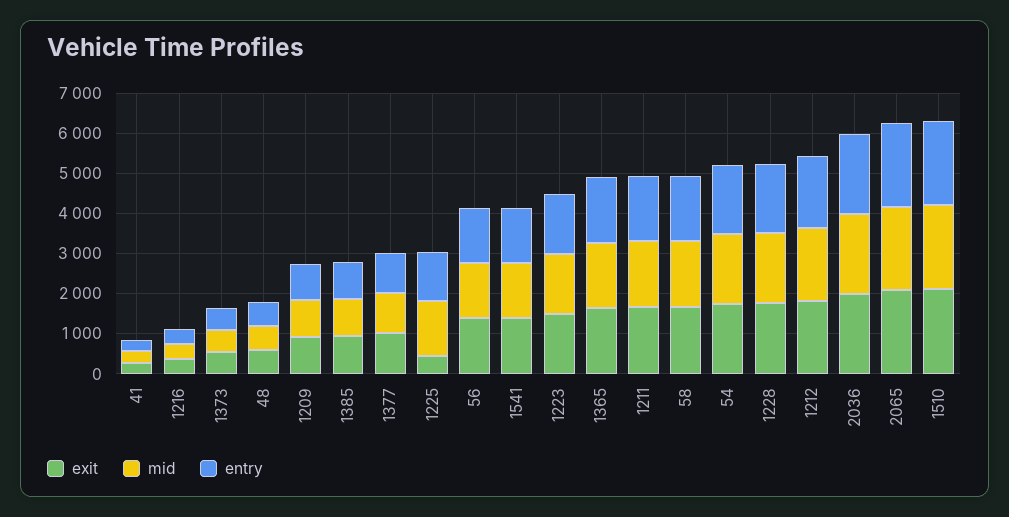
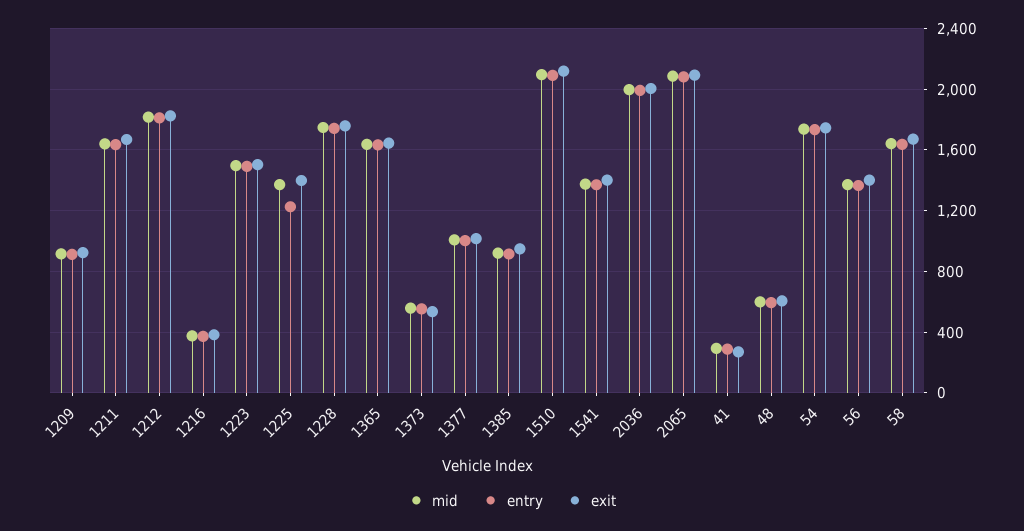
  {
    "exit": {
      "41": 250,
      "1216": 400,
      "1373": 550,
      "48": 600,
      "1209": 900,
      "1385": 950,
      "1377": 1000,
-     "1225": 400,
+     "1225": 1400,
      "56": 1400,
      "1541": 1400,
      "1223": 1500,
      "1365": 1650,
      "1211": 1650,
      "58": 1650,
      "54": 1750,
      "1228": 1750,
      "1212": 1800,
      "2036": 2000,
      "2065": 2100,
      "1510": 2100
    },
    "mid": {
      "41": 300,
      "1216": 400,
      "1373": 550,
      "48": 600,
      "1209": 900,
      "1385": 900,
      "1377": 1000,
      "1225": 1350,
      "56": 1350,
      "1541": 1350,
      "1223": 1500,
      "1365": 1650,
      "1211": 1650,
      "58": 1650,
      "54": 1750,
      "1228": 1750,
      "1212": 1800,
      "2036": 2000,
      "2065": 2100,
      "1510": 2100
    },
    "entry": {
      "41": 300,
      "1216": 350,
      "1373": 550,
      "48": 600,
      "1209": 900,
      "1385": 900,
      "1377": 1000,
      "1225": 1250,
      "56": 1350,
      "1541": 1350,
      "1223": 1500,
      "1365": 1650,
      "1211": 1650,
      "58": 1650,
      "54": 1750,
      "1228": 1750,
      "1212": 1800,
      "2036": 2000,
      "2065": 2100,
      "1510": 2100
    }
  }

